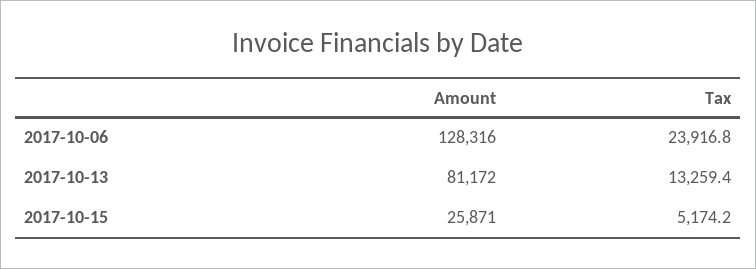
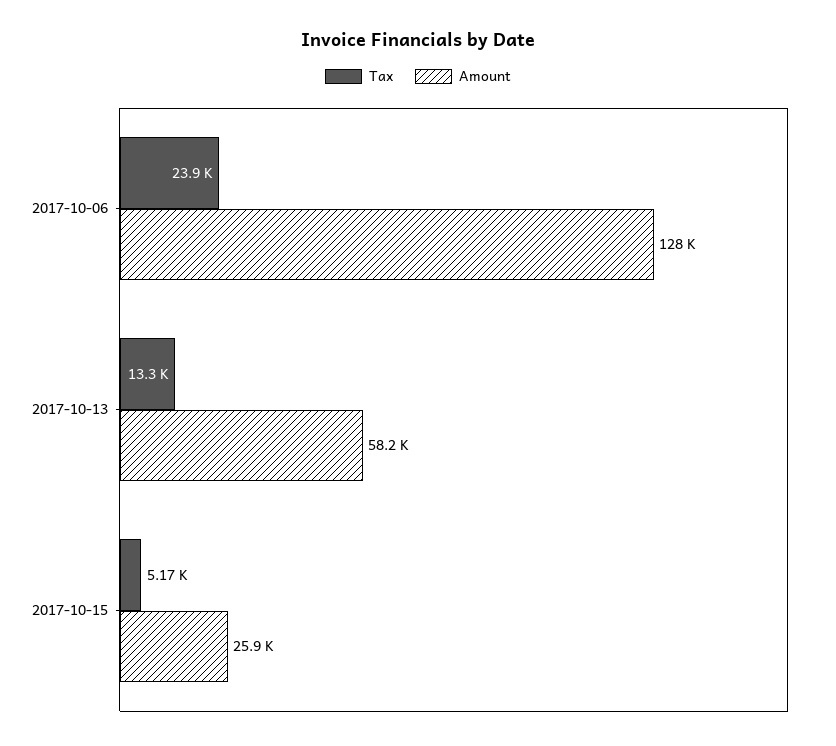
  {
    "Amount": {
      "2017-10-06": 128316,
-     "2017-10-13": 81172,
+     "2017-10-13": 58200,
      "2017-10-15": 25871
    },
    "Tax": {
      "2017-10-06": 23916.8,
      "2017-10-13": 13259.4,
      "2017-10-15": 5174.2
    }
  }

